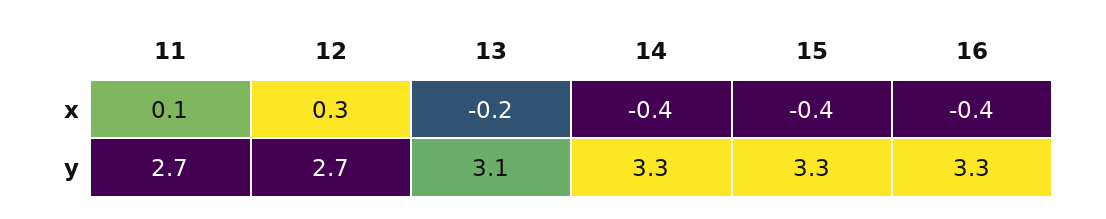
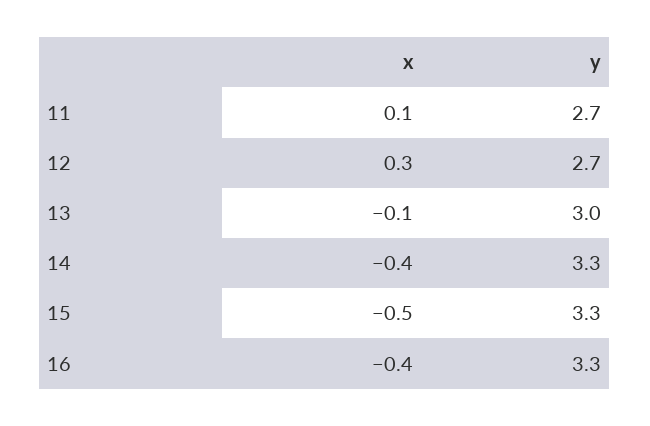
  {
    "11": {
      "x": 0.1,
      "y": 2.7
    },
    "12": {
      "x": 0.3,
      "y": 2.7
    },
    "13": {
-     "x": -0.2,
+     "x": -0.1,
-     "y": 3.1
+     "y": 3
    },
    "14": {
      "x": -0.4,
      "y": 3.3
    },
    "15": {
-     "x": -0.4,
+     "x": -0.5,
      "y": 3.3
    },
    "16": {
      "x": -0.4,
      "y": 3.3
    }
  }

